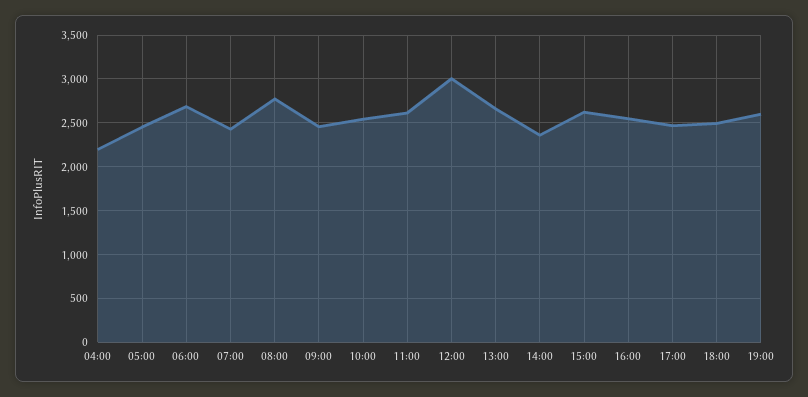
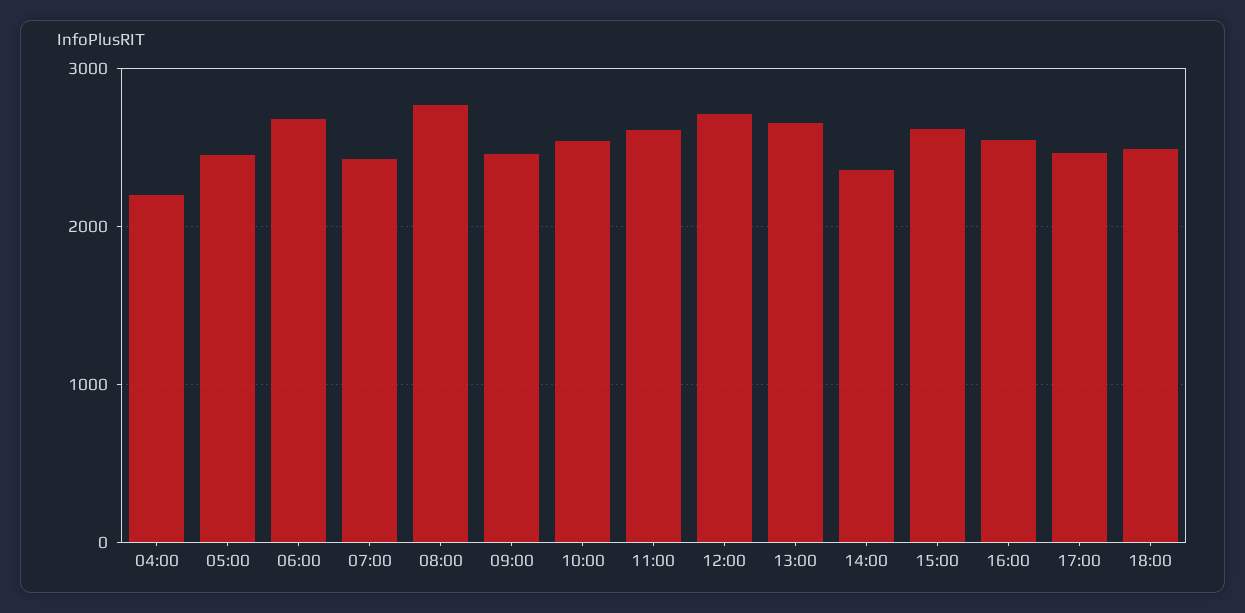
  {
    "04:00": 2200,
    "05:00": 2500,
    "06:00": 2700,
    "07:00": 2400,
    "08:00": 2800,
    "09:00": 2500,
    "10:00": 2500,
    "11:00": 2600,
-   "12:00": 3000,
+   "12:00": 2700,
    "13:00": 2700,
    "14:00": 2400,
    "15:00": 2600,
    "16:00": 2500,
    "17:00": 2500,
-   "18:00": 2500,
+   "18:00": 2500
-   "19:00": 2600
  }

